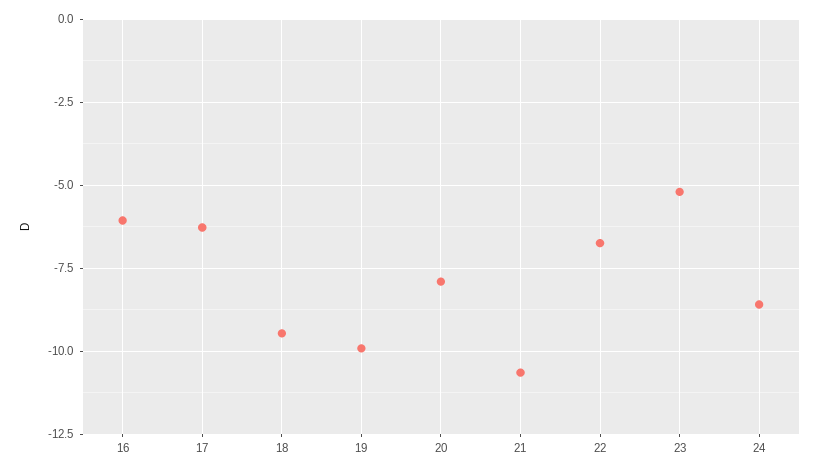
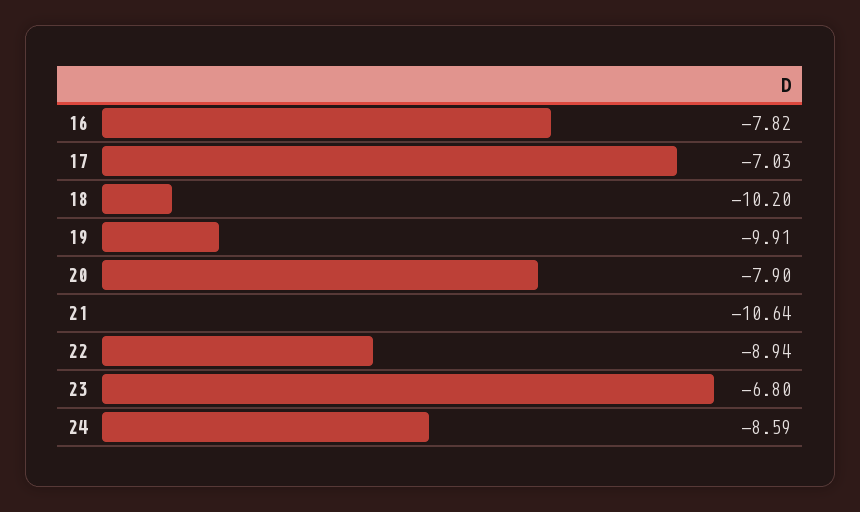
  {
-   "16": -6,
+   "16": -7.82,
-   "17": -6.25,
+   "17": -7.03,
-   "18": -9.5,
+   "18": -10.2,
    "19": -9.91,
    "20": -7.9,
    "21": -10.64,
-   "22": -6.75,
+   "22": -8.94,
-   "23": -5.25,
+   "23": -6.8,
    "24": -8.59
  }

